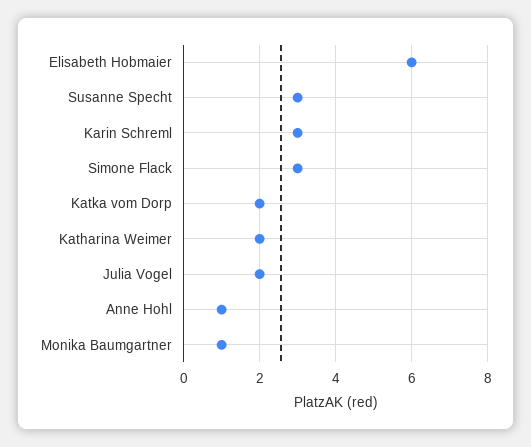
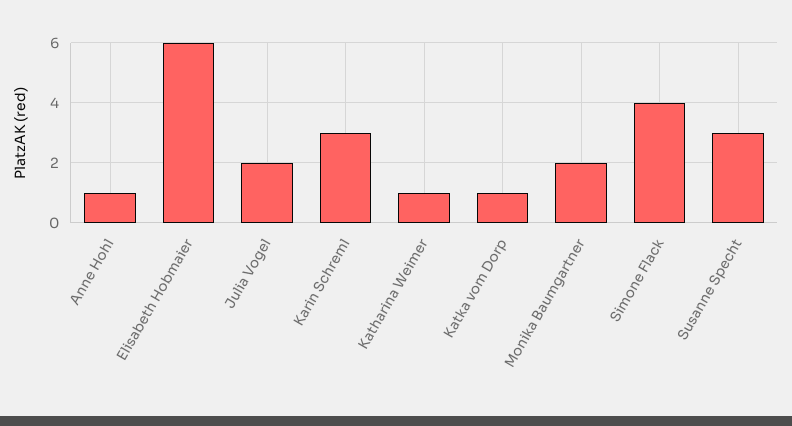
  {
    "Elisabeth Hobmaier": 6,
    "Susanne Specht": 3,
    "Karin Schreml": 3,
-   "Simone Flack": 3,
+   "Simone Flack": 4,
-   "Katka vom Dorp": 2,
+   "Katka vom Dorp": 1,
-   "Katharina Weimer": 2,
+   "Katharina Weimer": 1,
    "Julia Vogel": 2,
    "Anne Hohl": 1,
-   "Monika Baumgartner": 1
+   "Monika Baumgartner": 2
  }

